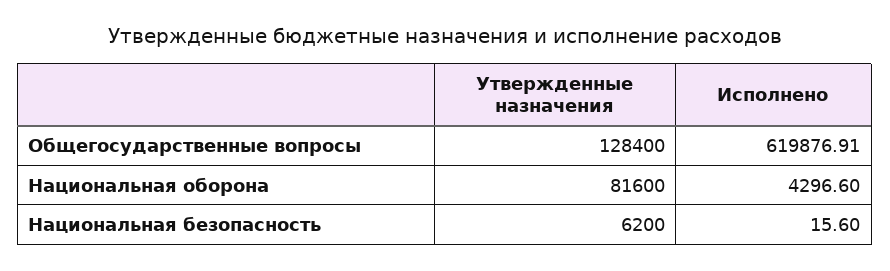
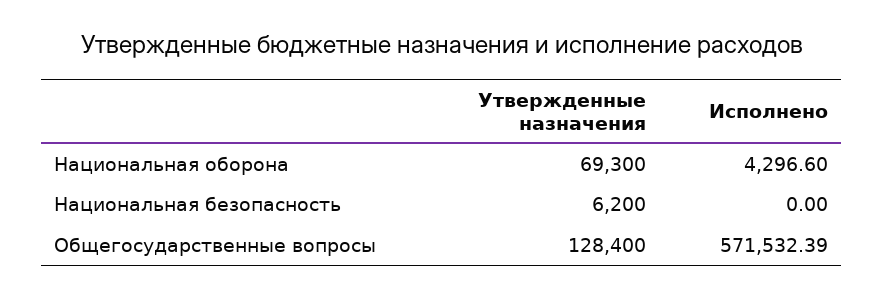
  {
    "Утвержденные назначения": {
      "Общегосударственные вопросы": 128400,
-     "Национальная оборона": 81600,
+     "Национальная оборона": 69300,
      "Национальная безопасность": 6200
    },
    "Исполнено": {
-     "Общегосударственные вопросы": 619876.91,
+     "Общегосударственные вопросы": 571532.39,
      "Национальная оборона": 4296.6,
-     "Национальная безопасность": 15.6
+     "Национальная безопасность": 0
    }
  }

